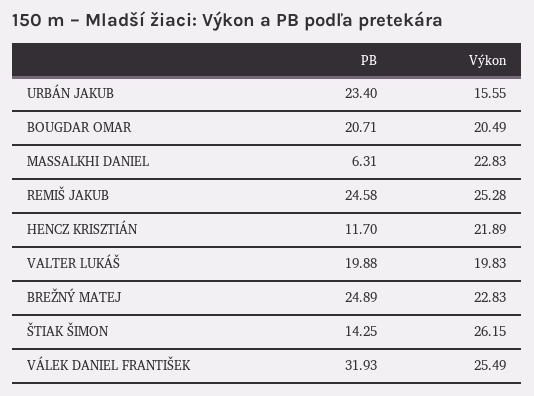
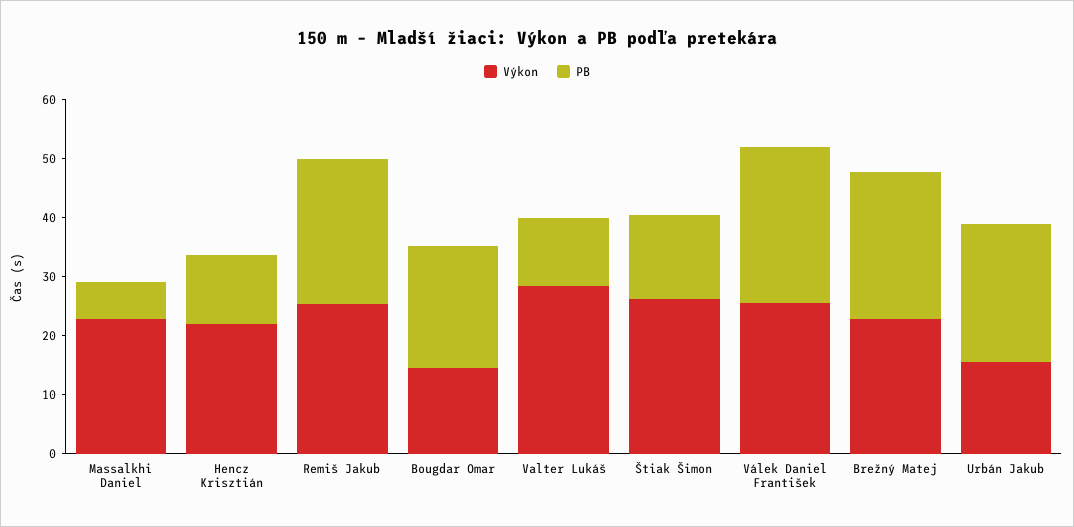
  {
    "PB": {
      "URBÁN JAKUB": 23.4,
      "BOUGDAR OMAR": 20.71,
      "MASSALKHI DANIEL": 6.31,
      "REMIŠ JAKUB": 24.58,
      "HENCZ KRISZTIÁN": 11.7,
-     "VALTER LUKÁŠ": 19.88,
+     "VALTER LUKÁŠ": 12,
      "BREŽNÝ MATEJ": 24.89,
      "ŠTIAK ŠIMON": 14.25,
-     "VÁLEK DANIEL FRANTIŠEK": 31.93
+     "VÁLEK DANIEL FRANTIŠEK": 26
    },
    "Výkon": {
      "URBÁN JAKUB": 15.55,
-     "BOUGDAR OMAR": 20.49,
+     "BOUGDAR OMAR": 14,
      "MASSALKHI DANIEL": 22.83,
      "REMIŠ JAKUB": 25.28,
      "HENCZ KRISZTIÁN": 21.89,
-     "VALTER LUKÁŠ": 19.83,
+     "VALTER LUKÁŠ": 28,
      "BREŽNÝ MATEJ": 22.83,
      "ŠTIAK ŠIMON": 26.15,
      "VÁLEK DANIEL FRANTIŠEK": 25.49
    }
  }

